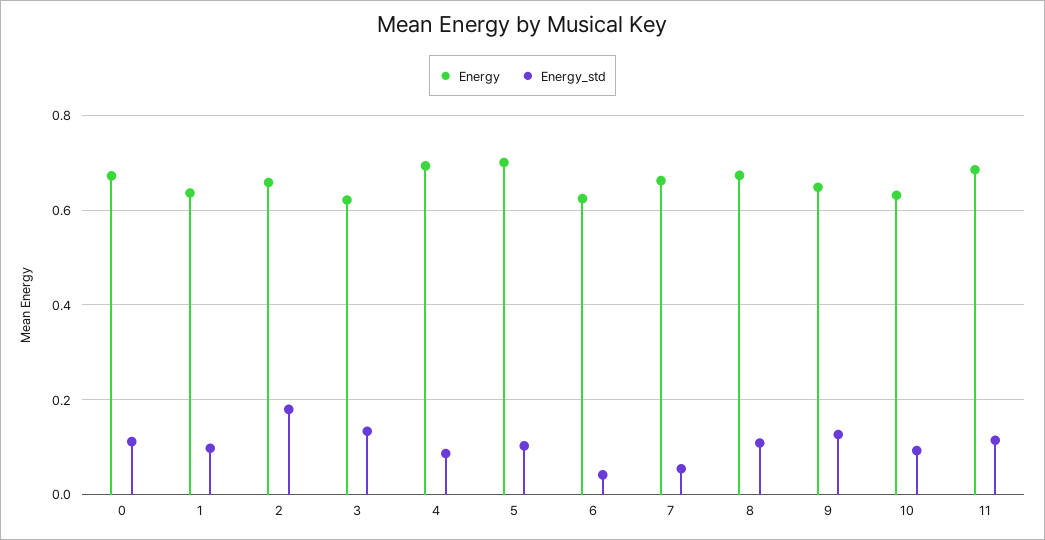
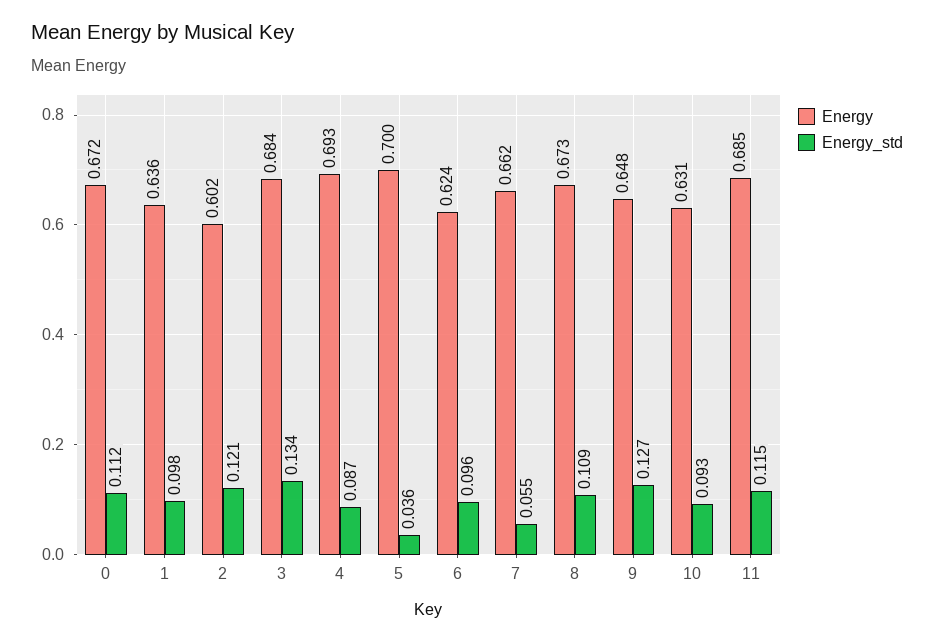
  {
    "Energy": {
      "0": 0.672,
      "1": 0.636,
-     "2": 0.66,
+     "2": 0.602,
-     "3": 0.62,
+     "3": 0.684,
      "4": 0.693,
      "5": 0.7,
      "6": 0.624,
      "7": 0.662,
      "8": 0.673,
      "9": 0.648,
      "10": 0.631,
      "11": 0.685
    },
    "Energy_std": {
      "0": 0.112,
      "1": 0.098,
-     "2": 0.18,
+     "2": 0.121,
      "3": 0.134,
      "4": 0.087,
-     "5": 0.1,
+     "5": 0.036,
-     "6": 0.04,
+     "6": 0.096,
      "7": 0.055,
      "8": 0.109,
      "9": 0.127,
      "10": 0.093,
      "11": 0.115
    }
  }

